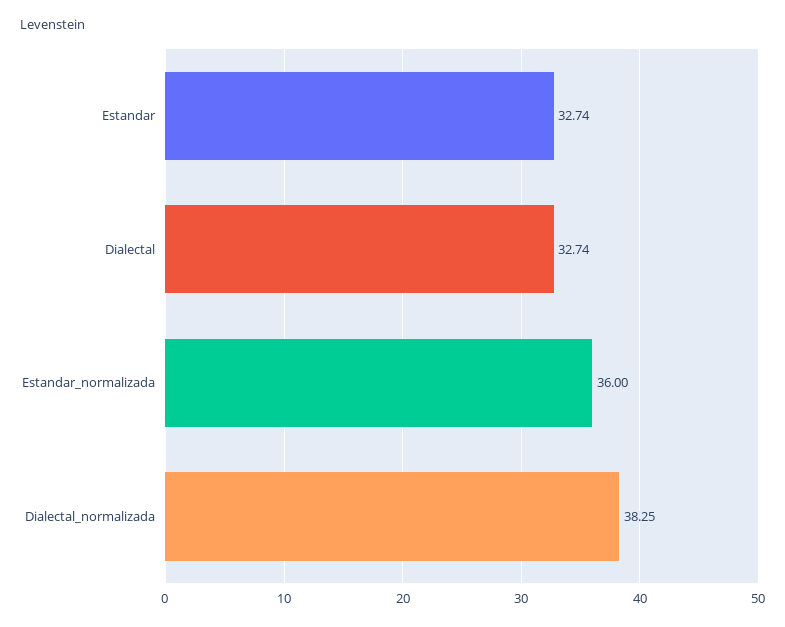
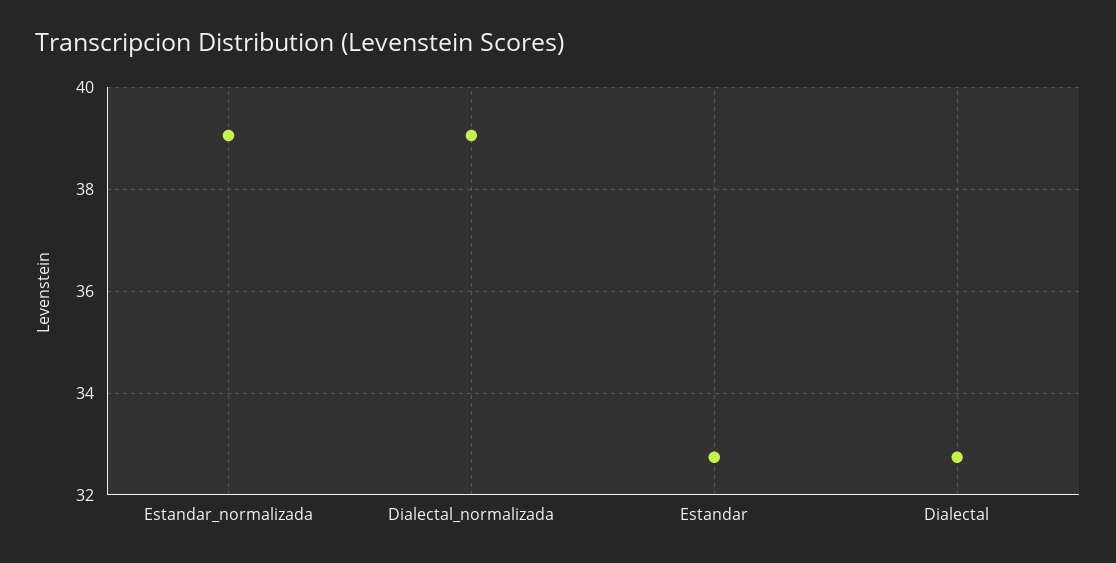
  {
    "Estandar": 32.74,
    "Dialectal": 32.74,
-   "Estandar_normalizada": 36,
+   "Estandar_normalizada": 39,
-   "Dialectal_normalizada": 38.25
+   "Dialectal_normalizada": 39
  }

